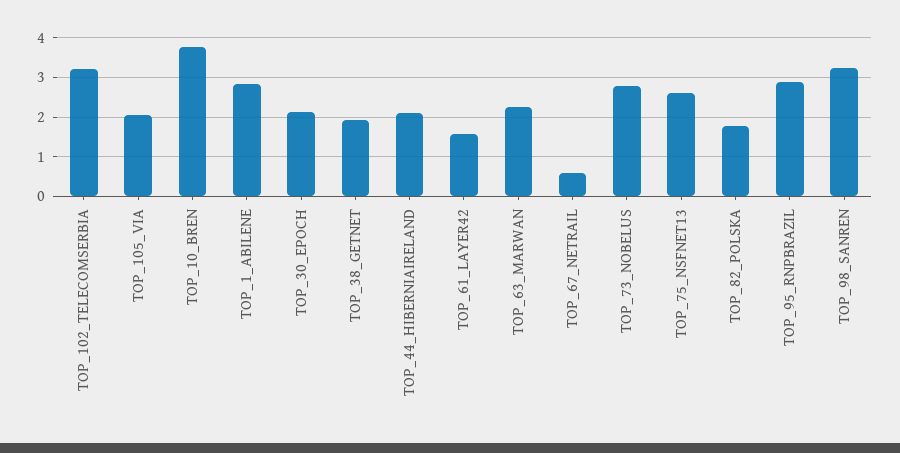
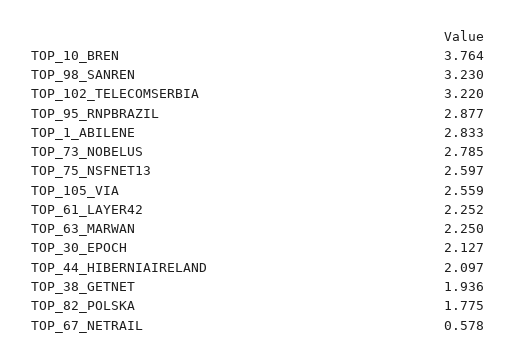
  {
    "TOP_102_TELECOMSERBIA": 3.22,
-   "TOP_105_VIA": 2,
+   "TOP_105_VIA": 2.559,
    "TOP_10_BREN": 3.764,
    "TOP_1_ABILENE": 2.833,
    "TOP_30_EPOCH": 2.127,
    "TOP_38_GETNET": 1.936,
    "TOP_44_HIBERNIAIRELAND": 2.097,
-   "TOP_61_LAYER42": 1.6,
+   "TOP_61_LAYER42": 2.252,
    "TOP_63_MARWAN": 2.25,
    "TOP_67_NETRAIL": 0.578,
    "TOP_73_NOBELUS": 2.785,
    "TOP_75_NSFNET13": 2.597,
    "TOP_82_POLSKA": 1.775,
    "TOP_95_RNPBRAZIL": 2.877,
    "TOP_98_SANREN": 3.23
  }

